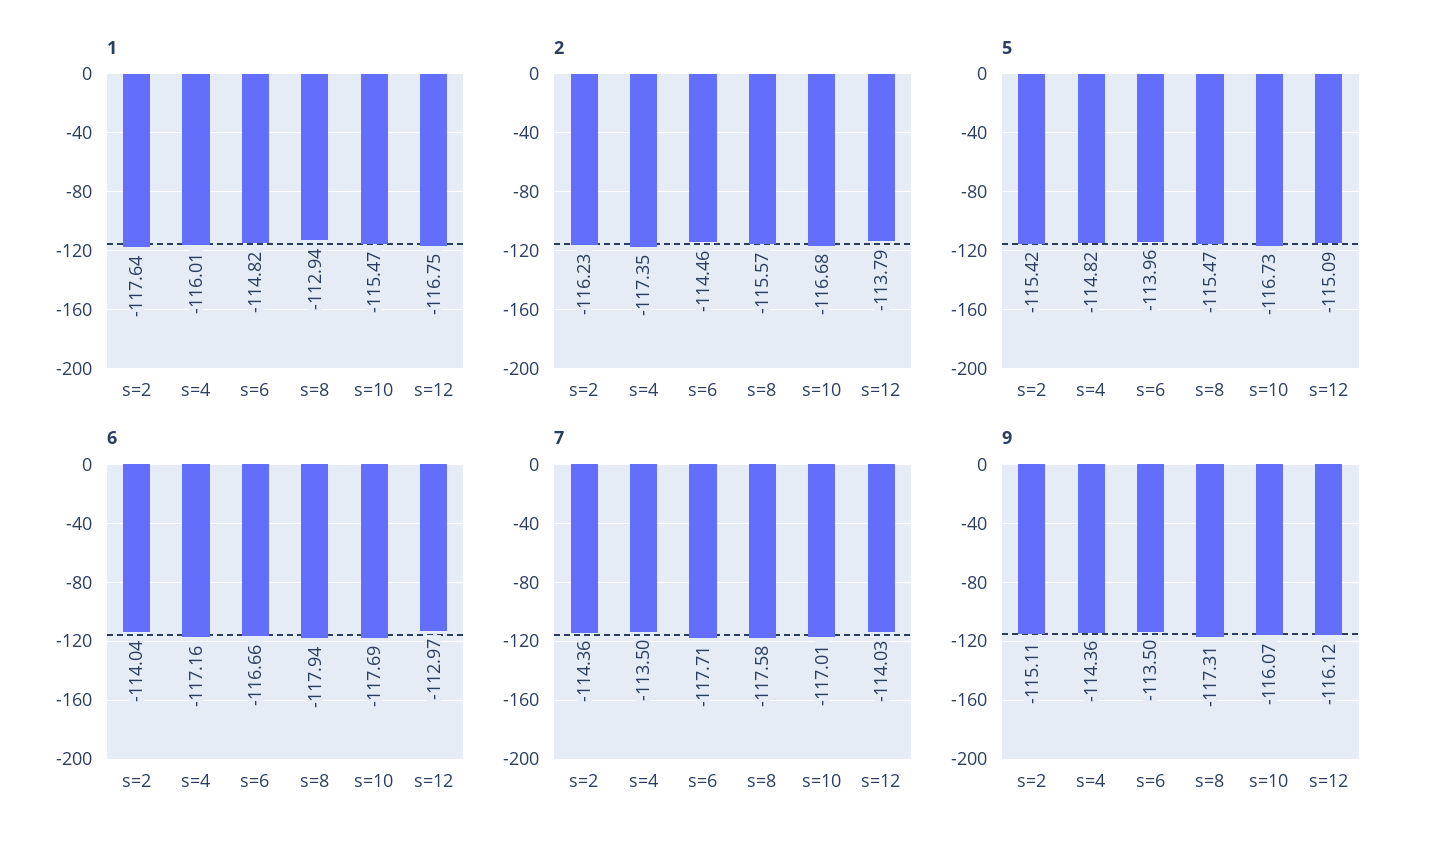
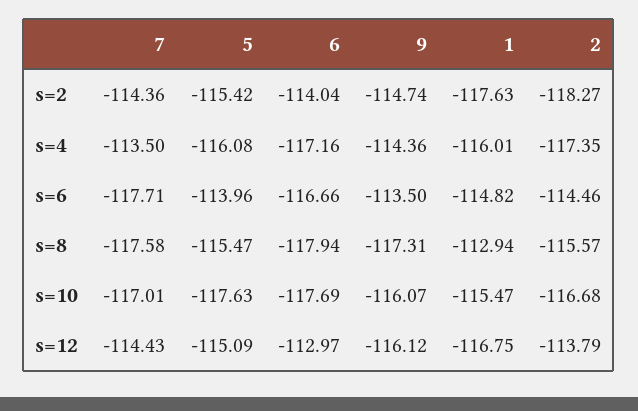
  {
    "1": {
-     "s=2": -117.64,
+     "s=2": -117.63,
      "s=4": -116.01,
      "s=6": -114.82,
      "s=8": -112.94,
      "s=10": -115.47,
      "s=12": -116.75
    },
    "2": {
-     "s=2": -116.23,
+     "s=2": -118.27,
      "s=4": -117.35,
      "s=6": -114.46,
      "s=8": -115.57,
      "s=10": -116.68,
      "s=12": -113.79
    },
    "5": {
      "s=2": -115.42,
-     "s=4": -114.82,
+     "s=4": -116.08,
      "s=6": -113.96,
      "s=8": -115.47,
-     "s=10": -116.73,
+     "s=10": -117.63,
      "s=12": -115.09
    },
    "6": {
      "s=2": -114.04,
      "s=4": -117.16,
      "s=6": -116.66,
      "s=8": -117.94,
      "s=10": -117.69,
      "s=12": -112.97
    },
    "7": {
      "s=2": -114.36,
      "s=4": -113.5,
      "s=6": -117.71,
      "s=8": -117.58,
      "s=10": -117.01,
-     "s=12": -114.03
+     "s=12": -114.43
    },
    "9": {
-     "s=2": -115.11,
+     "s=2": -114.74,
      "s=4": -114.36,
      "s=6": -113.5,
      "s=8": -117.31,
      "s=10": -116.07,
      "s=12": -116.12
    }
  }

